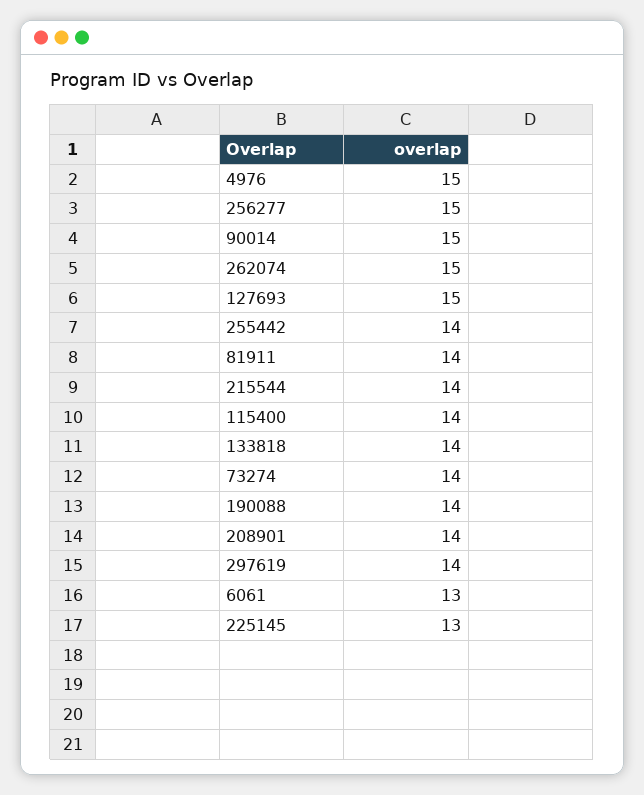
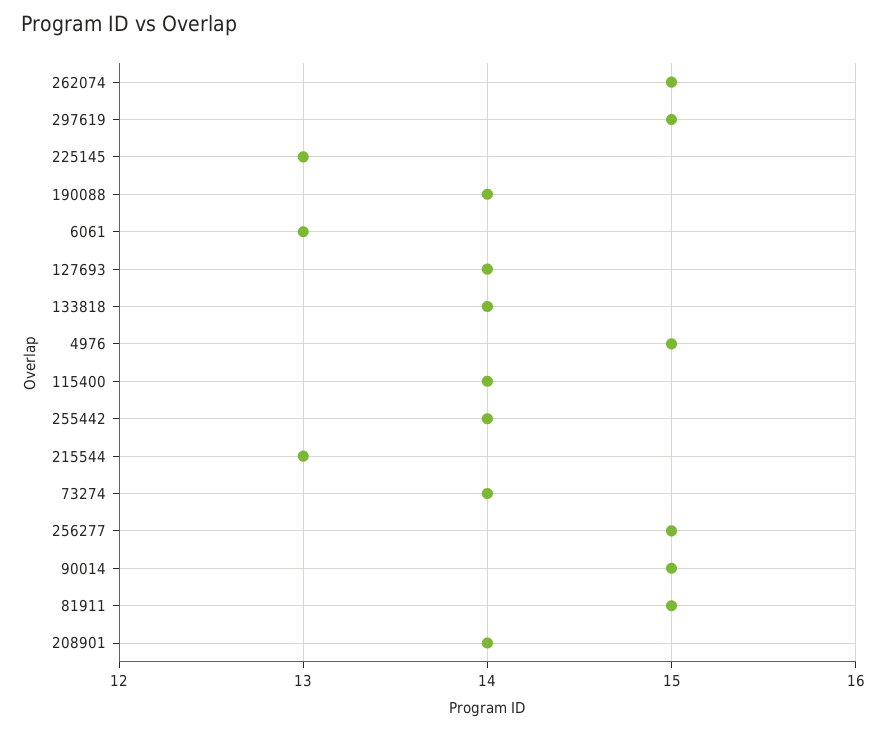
  {
    "4976": 15,
    "256277": 15,
    "90014": 15,
    "262074": 15,
-   "127693": 15,
+   "127693": 14,
    "255442": 14,
-   "81911": 14,
+   "81911": 15,
-   "215544": 14,
+   "215544": 13,
    "115400": 14,
    "133818": 14,
    "73274": 14,
    "190088": 14,
    "208901": 14,
-   "297619": 14,
+   "297619": 15,
    "6061": 13,
    "225145": 13
  }

